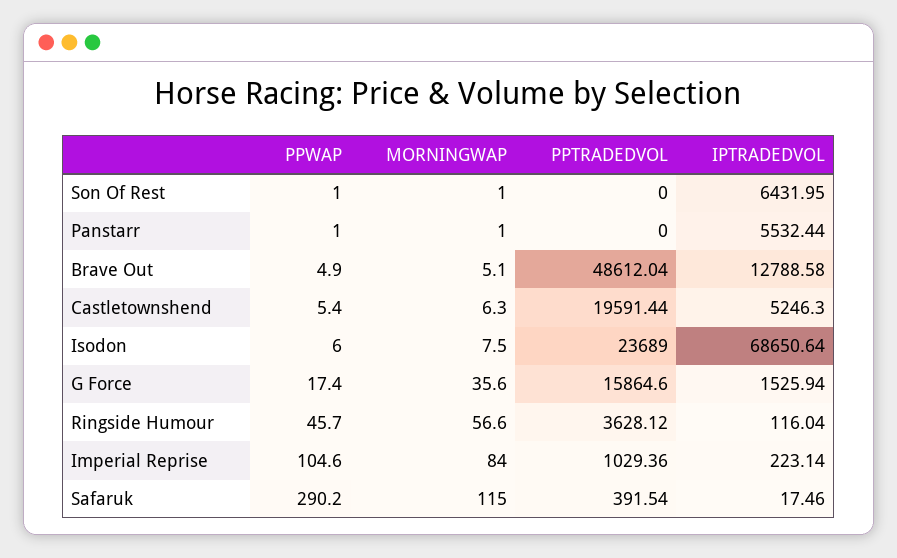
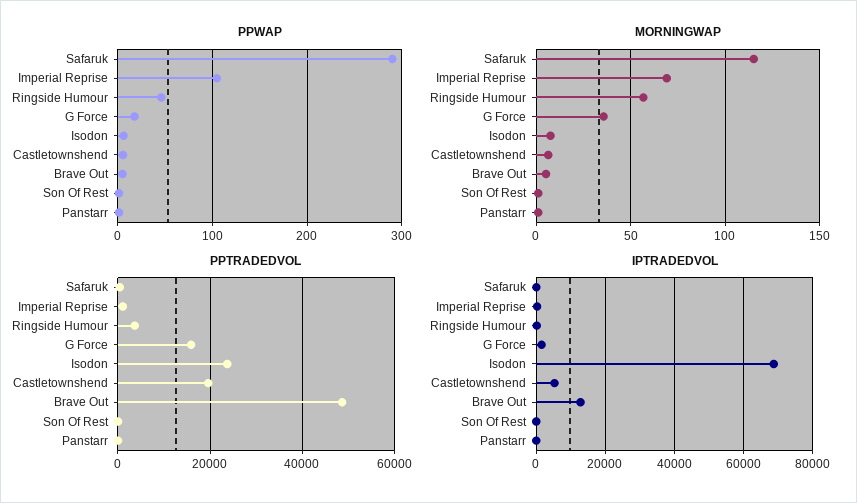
  {
    "PPWAP": {
      "Son Of Rest": 1,
      "Panstarr": 1,
      "Brave Out": 4.9,
      "Castletownshend": 5.4,
      "Isodon": 6,
      "G Force": 17.4,
      "Ringside Humour": 45.7,
      "Imperial Reprise": 104.6,
      "Safaruk": 290.2
    },
    "MORNINGWAP": {
      "Son Of Rest": 1,
      "Panstarr": 1,
      "Brave Out": 5.1,
      "Castletownshend": 6.3,
      "Isodon": 7.5,
      "G Force": 35.6,
      "Ringside Humour": 56.6,
-     "Imperial Reprise": 84,
+     "Imperial Reprise": 70,
      "Safaruk": 115
    },
    "PPTRADEDVOL": {
      "Son Of Rest": 0,
      "Panstarr": 0,
      "Brave Out": 48612.04,
      "Castletownshend": 19591.44,
      "Isodon": 23689,
      "G Force": 15864.6,
      "Ringside Humour": 3628.12,
      "Imperial Reprise": 1029.36,
      "Safaruk": 391.54
    },
    "IPTRADEDVOL": {
-     "Son Of Rest": 6431.95,
+     "Son Of Rest": 0,
-     "Panstarr": 5532.44,
+     "Panstarr": 0,
      "Brave Out": 12788.58,
      "Castletownshend": 5246.3,
      "Isodon": 68650.64,
      "G Force": 1525.94,
      "Ringside Humour": 116.04,
      "Imperial Reprise": 223.14,
      "Safaruk": 17.46
    }
  }

